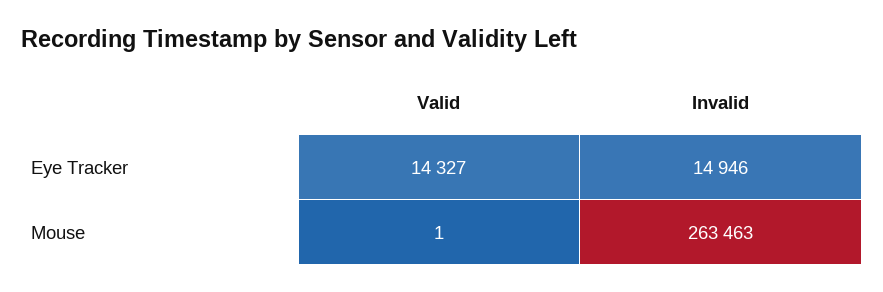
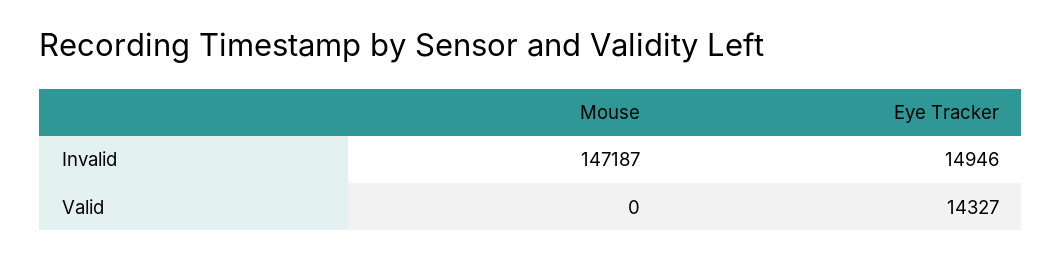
  {
    "Valid": {
      "Eye Tracker": 14327,
-     "Mouse": 1
+     "Mouse": 0
    },
    "Invalid": {
      "Eye Tracker": 14946,
-     "Mouse": 263463
+     "Mouse": 147187
    }
  }

